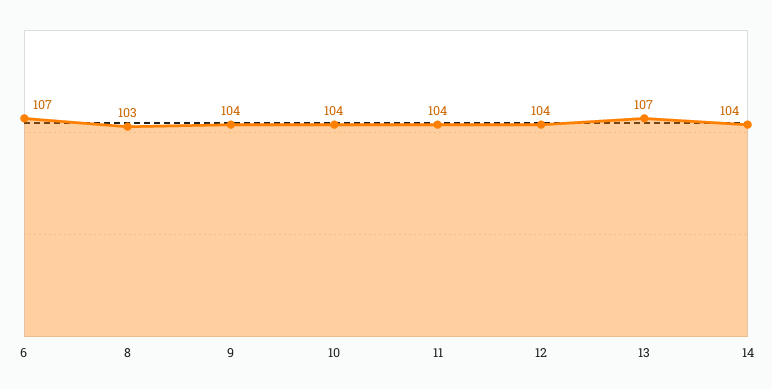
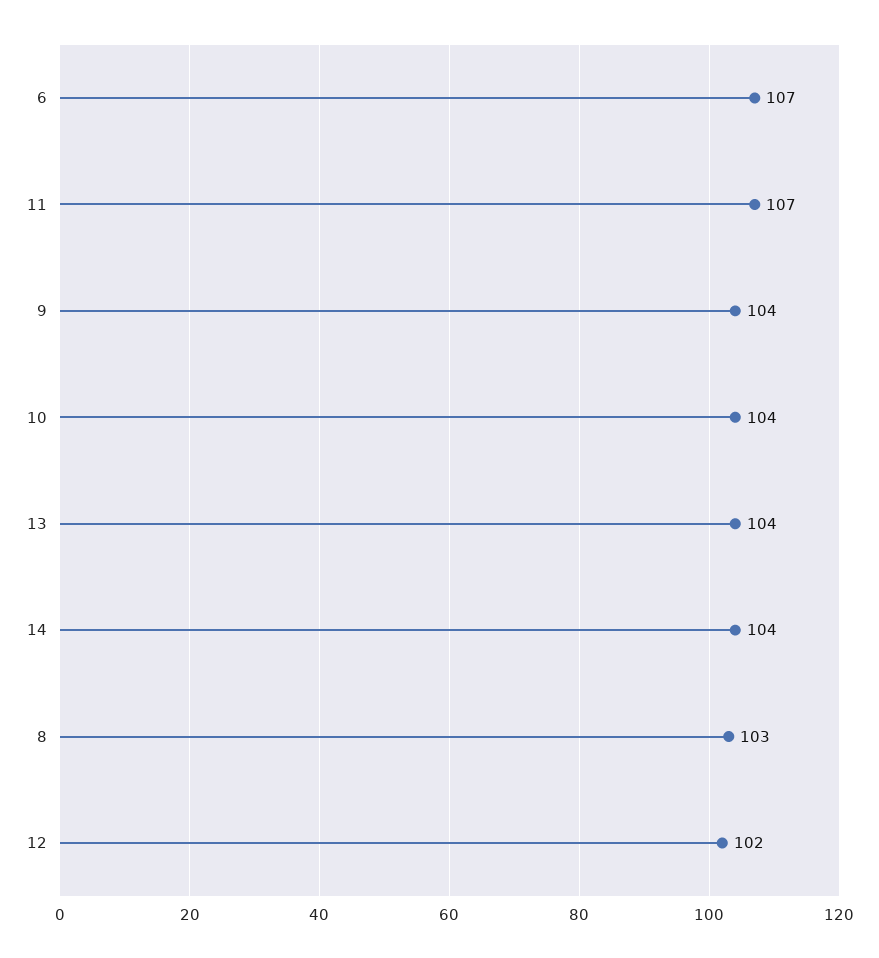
  {
    "6": 107,
    "8": 103,
    "9": 104,
    "10": 104,
-   "11": 104,
+   "11": 107,
-   "12": 104,
+   "12": 102,
-   "13": 107,
+   "13": 104,
    "14": 104
  }

